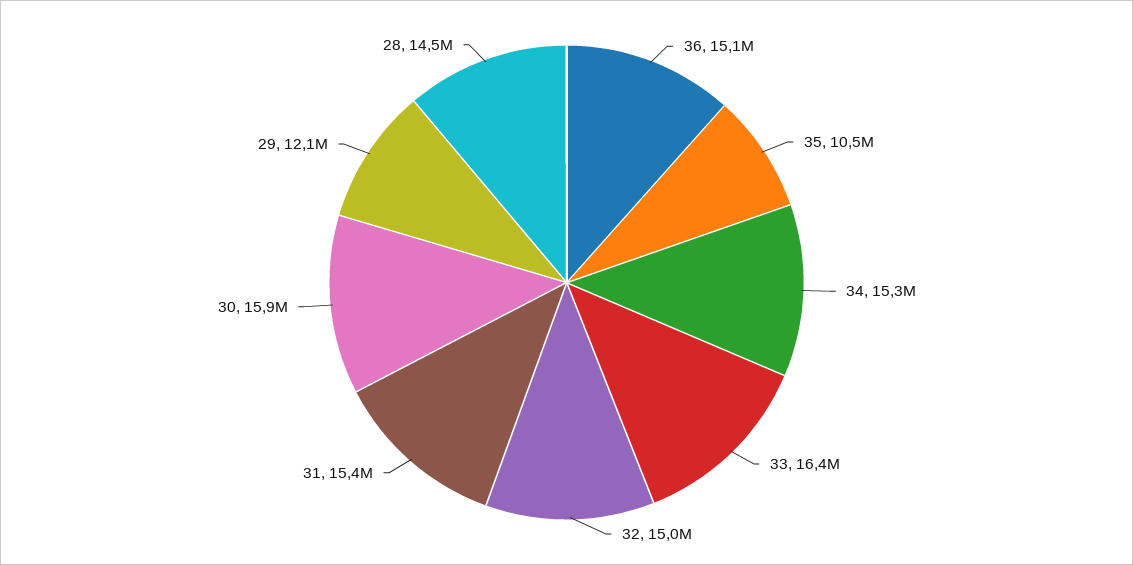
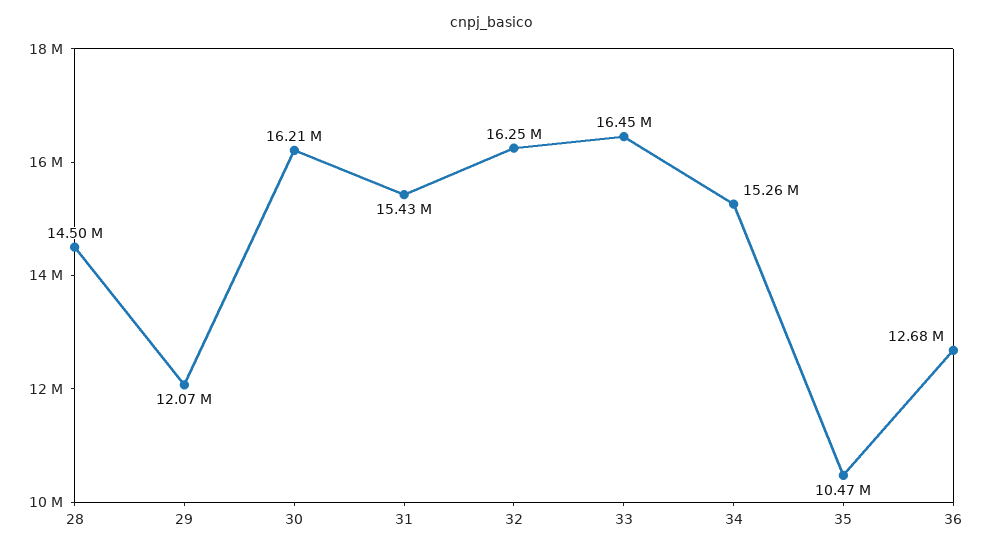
  {
-   "36": 15100000,
+   "36": 12680000,
    "35": 10470000,
    "34": 15260000,
    "33": 16450000,
-   "32": 15000000,
+   "32": 16250000,
    "31": 15430000,
-   "30": 15900000,
+   "30": 16210000,
    "29": 12070000,
    "28": 14500000
  }

